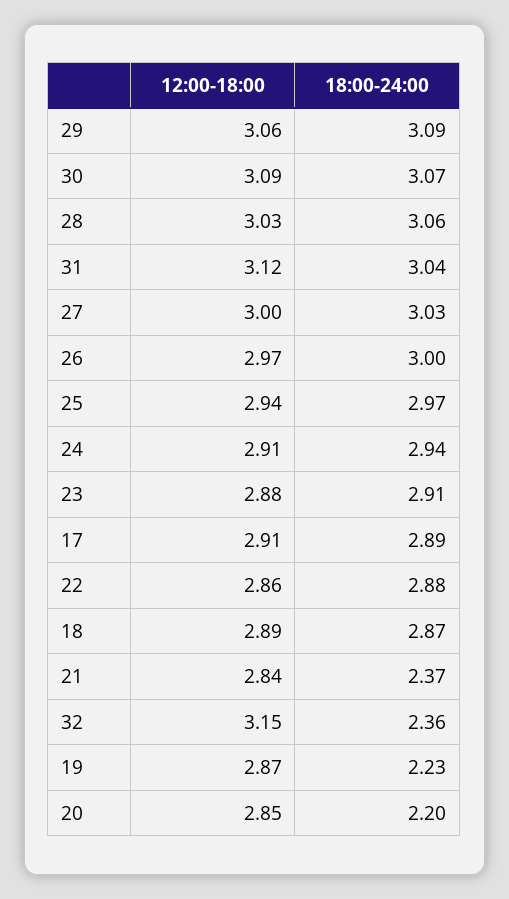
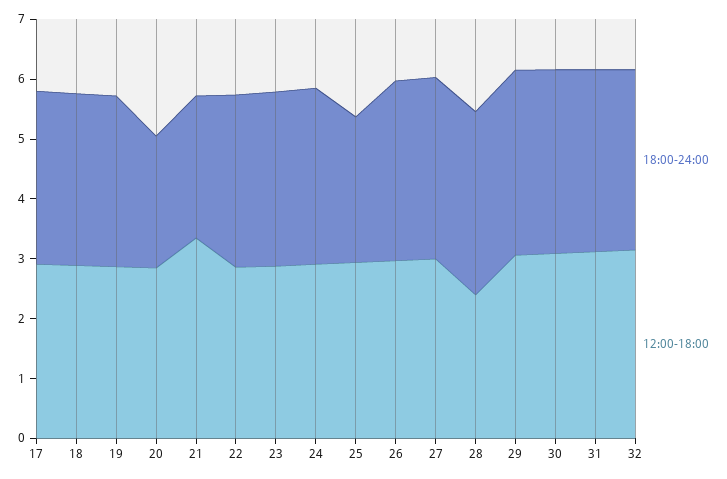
  {
    "12:00-18:00": {
      "29": 3.06,
      "30": 3.09,
-     "28": 3.03,
+     "28": 2.4,
      "31": 3.12,
      "27": 3,
      "26": 2.97,
      "25": 2.94,
      "24": 2.91,
      "23": 2.88,
      "17": 2.91,
      "22": 2.86,
      "18": 2.89,
-     "21": 2.84,
+     "21": 3.4,
      "32": 3.15,
      "19": 2.87,
      "20": 2.85
    },
    "18:00-24:00": {
      "29": 3.09,
      "30": 3.07,
      "28": 3.06,
      "31": 3.04,
      "27": 3.03,
      "26": 3,
-     "25": 2.97,
+     "25": 2.4,
      "24": 2.94,
      "23": 2.91,
      "17": 2.89,
      "22": 2.88,
      "18": 2.87,
      "21": 2.37,
-     "32": 2.36,
+     "32": 3,
-     "19": 2.23,
+     "19": 2.8,
      "20": 2.2
    }
  }

